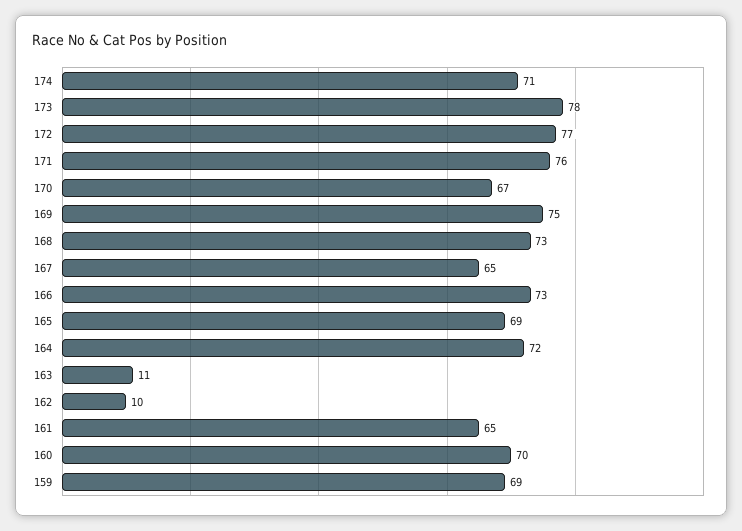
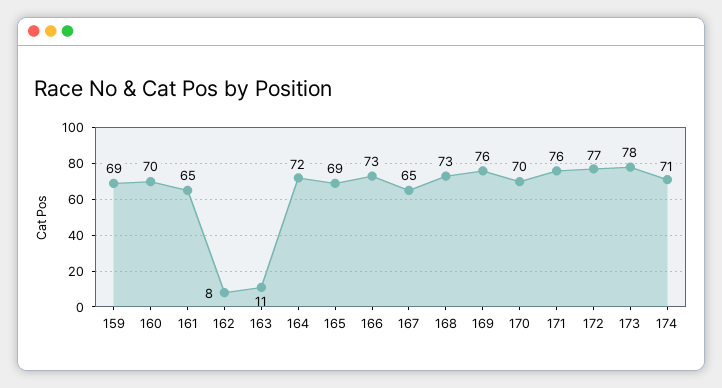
  {
    "174": 71,
    "173": 78,
    "172": 77,
    "171": 76,
-   "170": 67,
+   "170": 70,
-   "169": 75,
+   "169": 76,
    "168": 73,
    "167": 65,
    "166": 73,
    "165": 69,
    "164": 72,
    "163": 11,
-   "162": 10,
+   "162": 8,
    "161": 65,
    "160": 70,
    "159": 69
  }

